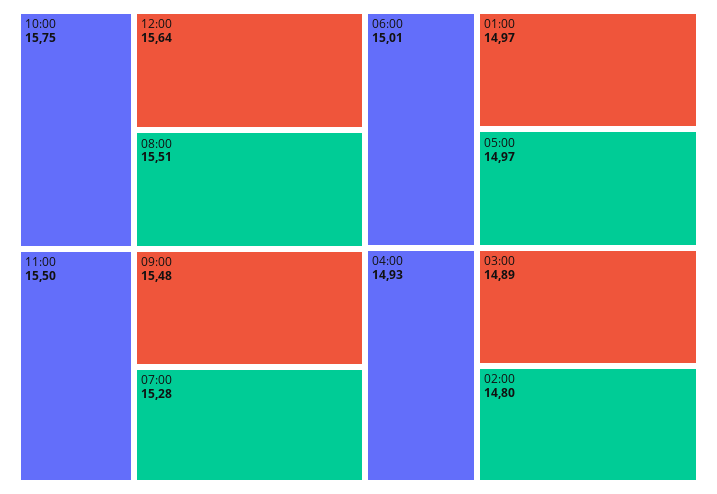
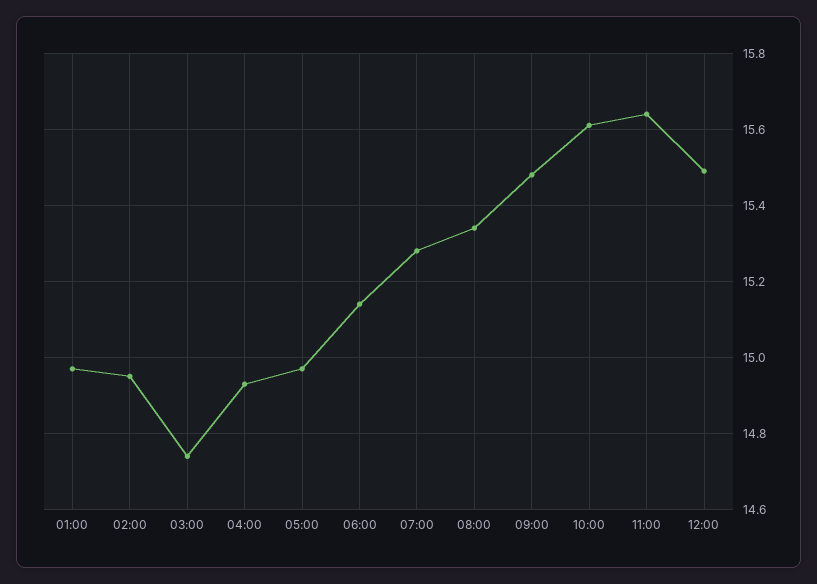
  {
-   "10:00": 15.75,
+   "10:00": 15.6,
-   "12:00": 15.64,
+   "12:00": 15.5,
-   "08:00": 15.51,
+   "08:00": 15.35,
-   "11:00": 15.5,
+   "11:00": 15.65,
    "09:00": 15.48,
    "07:00": 15.28,
-   "06:00": 15.01,
+   "06:00": 15.15,
    "01:00": 14.97,
    "05:00": 14.97,
    "04:00": 14.93,
-   "03:00": 14.89,
+   "03:00": 14.75,
-   "02:00": 14.8
+   "02:00": 14.95
  }

